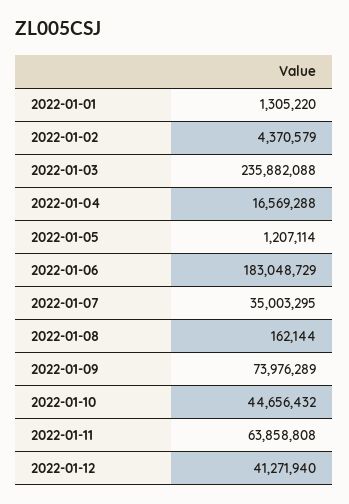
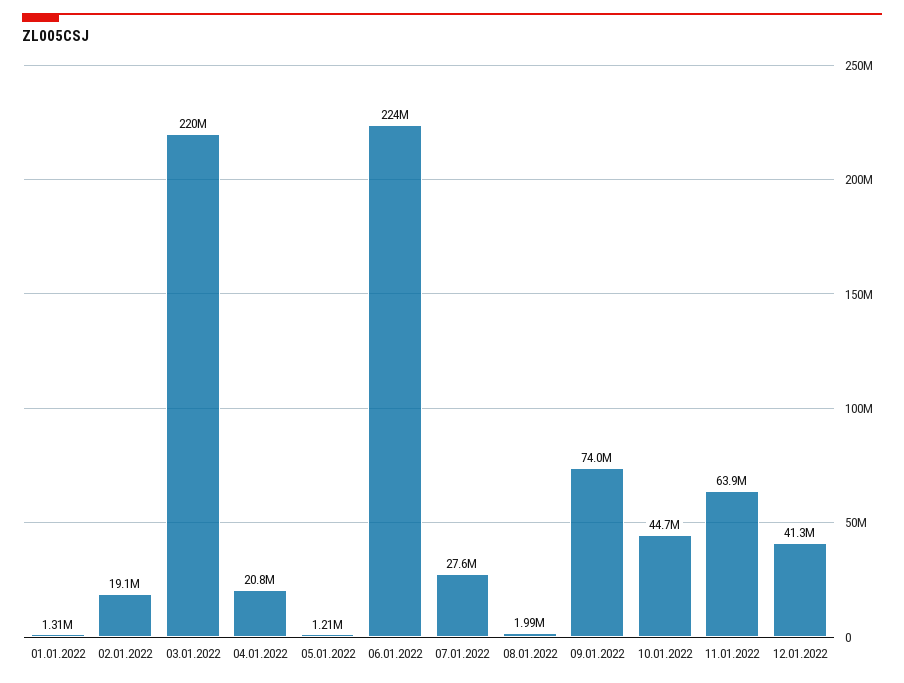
  {
    "2022-01-01": 1305220,
-   "2022-01-02": 4370579,
+   "2022-01-02": 19100000,
-   "2022-01-03": 235882088,
+   "2022-01-03": 220000000,
-   "2022-01-04": 16569288,
+   "2022-01-04": 20800000,
    "2022-01-05": 1207114,
-   "2022-01-06": 183048729,
+   "2022-01-06": 224000000,
-   "2022-01-07": 35003295,
+   "2022-01-07": 27600000,
-   "2022-01-08": 162144,
+   "2022-01-08": 1990000,
    "2022-01-09": 73976289,
    "2022-01-10": 44656432,
    "2022-01-11": 63858808,
    "2022-01-12": 41271940
  }

